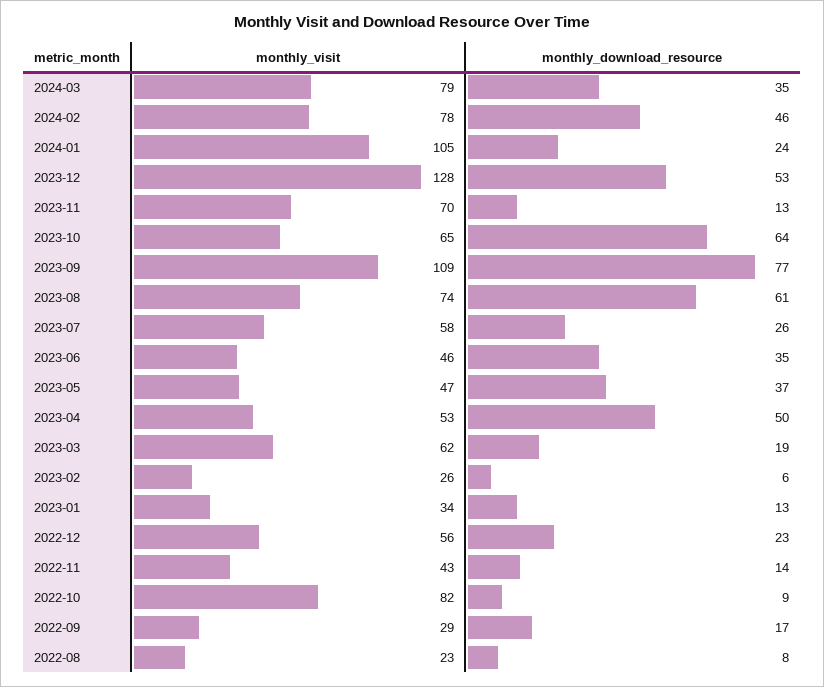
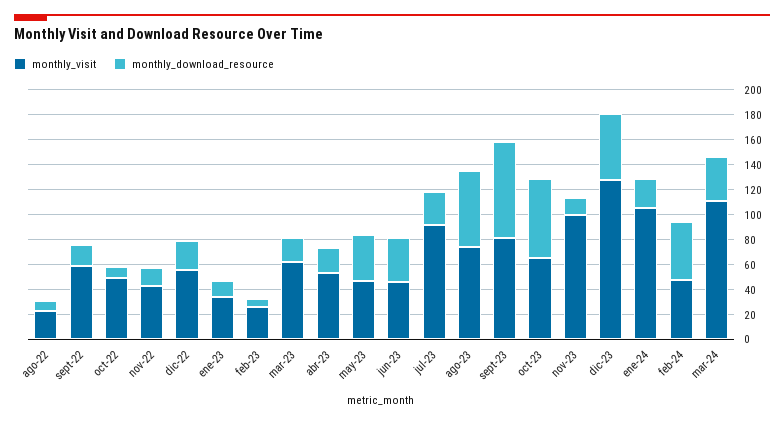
  {
    "monthly_visit": {
-     "2024-03": 79,
+     "2024-03": 110,
-     "2024-02": 78,
+     "2024-02": 50,
      "2024-01": 105,
      "2023-12": 128,
-     "2023-11": 70,
+     "2023-11": 100,
      "2023-10": 65,
-     "2023-09": 109,
+     "2023-09": 80,
      "2023-08": 74,
-     "2023-07": 58,
+     "2023-07": 90,
      "2023-06": 46,
      "2023-05": 47,
      "2023-04": 53,
      "2023-03": 62,
      "2023-02": 26,
      "2023-01": 34,
      "2022-12": 56,
      "2022-11": 43,
-     "2022-10": 82,
+     "2022-10": 50,
-     "2022-09": 29,
+     "2022-09": 60,
      "2022-08": 23
    },
    "monthly_download_resource": {
      "2024-03": 35,
      "2024-02": 46,
      "2024-01": 24,
      "2023-12": 53,
      "2023-11": 13,
      "2023-10": 64,
      "2023-09": 77,
      "2023-08": 61,
      "2023-07": 26,
      "2023-06": 35,
      "2023-05": 37,
-     "2023-04": 50,
+     "2023-04": 20,
      "2023-03": 19,
      "2023-02": 6,
      "2023-01": 13,
      "2022-12": 23,
      "2022-11": 14,
      "2022-10": 9,
      "2022-09": 17,
      "2022-08": 8
    }
  }

